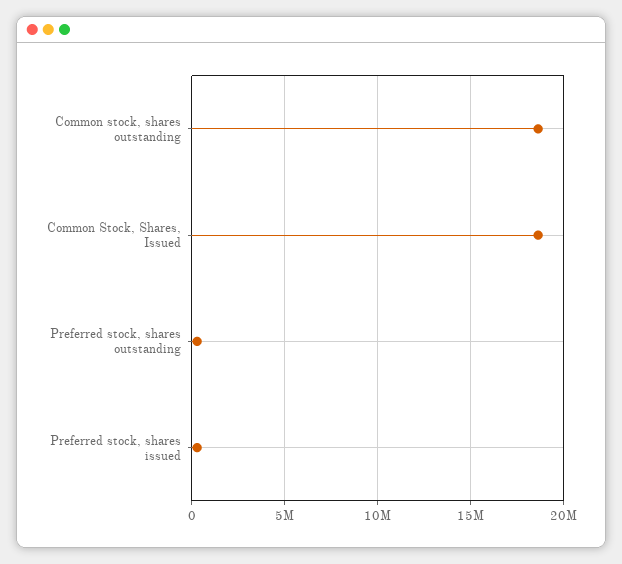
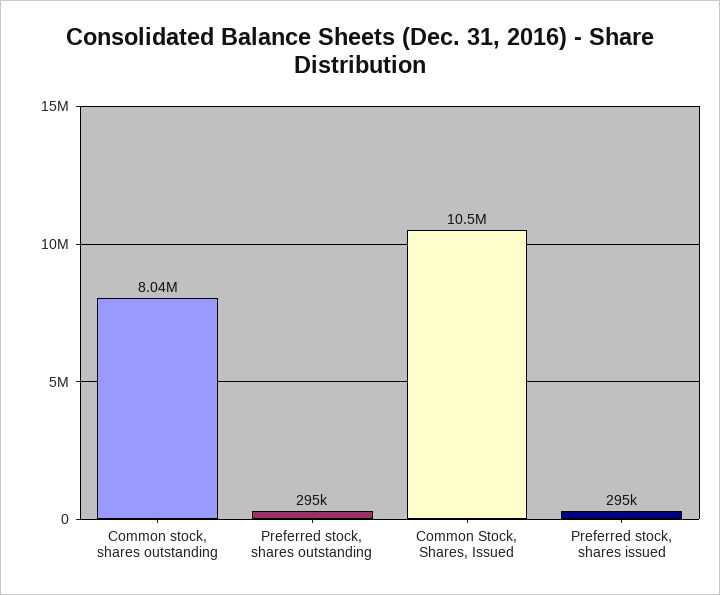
  {
-   "Common stock, shares outstanding": 18500000,
+   "Common stock, shares outstanding": 8040000,
-   "Common Stock, Shares, Issued": 18500000,
+   "Common Stock, Shares, Issued": 10500000,
    "Preferred stock, shares outstanding": 295000,
    "Preferred stock, shares issued": 295000
  }

